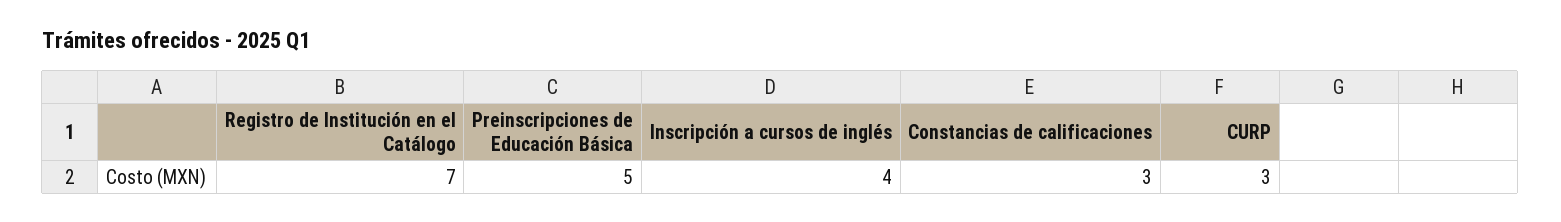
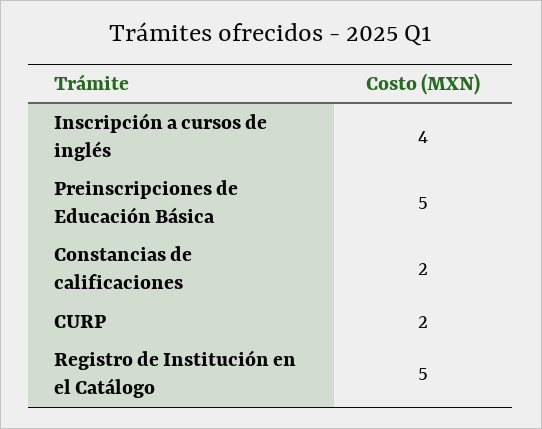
  {
-   "Registro de Institución en el Catálogo": 7,
+   "Registro de Institución en el Catálogo": 5,
    "Preinscripciones de Educación Básica": 5,
    "Inscripción a cursos de inglés": 4,
-   "Constancias de calificaciones": 3,
+   "Constancias de calificaciones": 2,
-   "CURP": 3
+   "CURP": 2
  }

